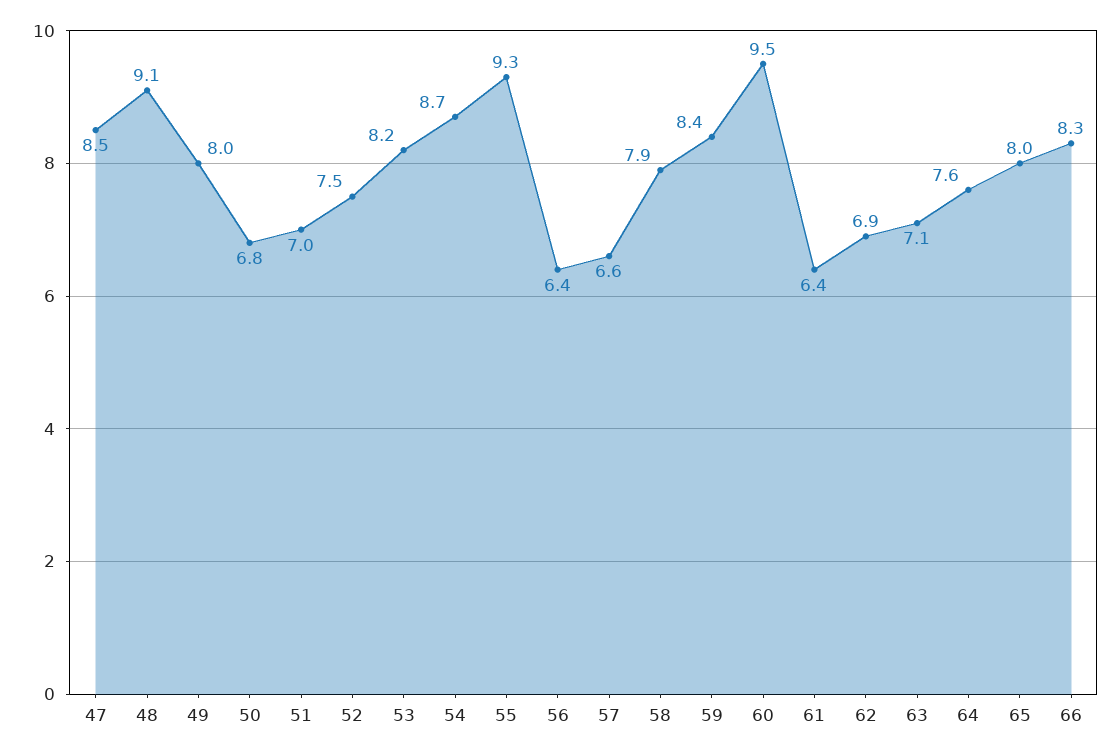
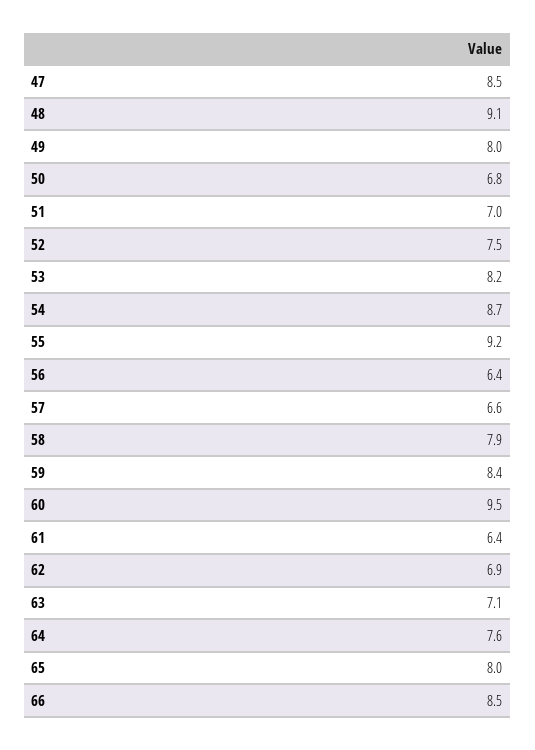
  {
    "47": 8.5,
    "48": 9.1,
    "49": 8,
    "50": 6.8,
    "51": 7,
    "52": 7.5,
    "53": 8.2,
    "54": 8.7,
-   "55": 9.3,
+   "55": 9.2,
    "56": 6.4,
    "57": 6.6,
    "58": 7.9,
    "59": 8.4,
    "60": 9.5,
    "61": 6.4,
    "62": 6.9,
    "63": 7.1,
    "64": 7.6,
    "65": 8,
-   "66": 8.3
+   "66": 8.5
  }

